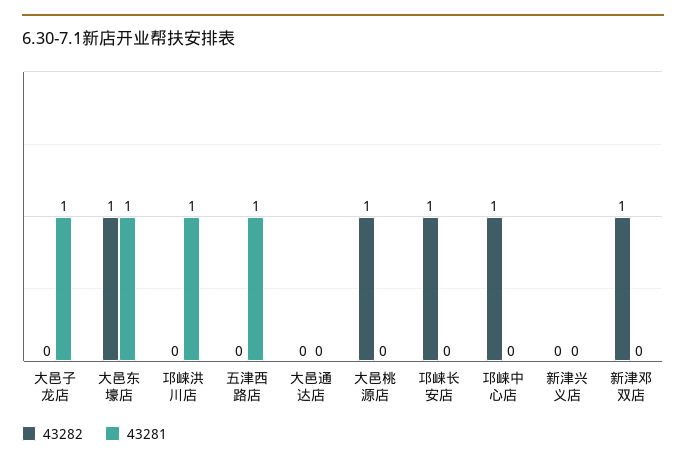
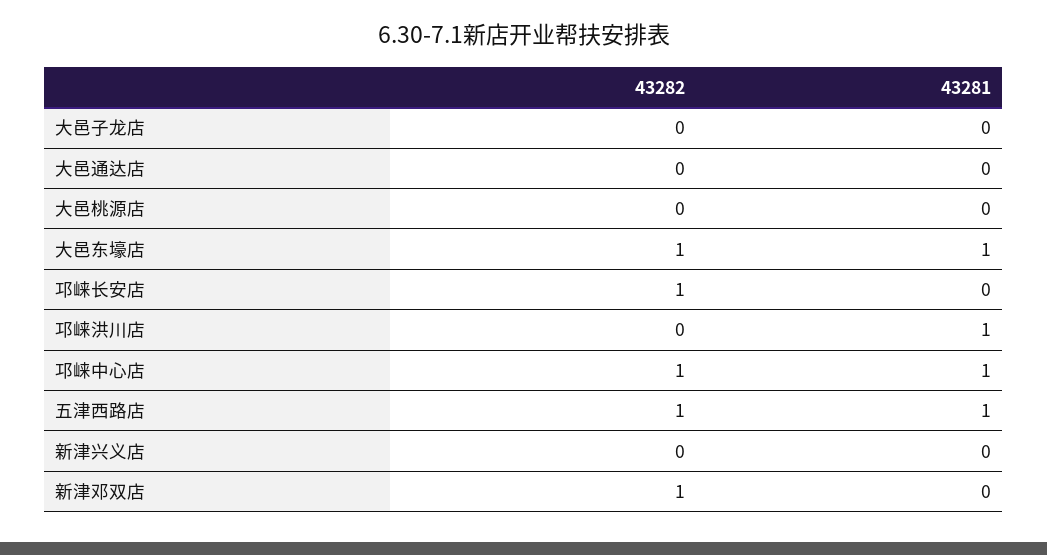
  {
    "43282": {
      "大邑子龙店": 0,
      "大邑东壕店": 1,
      "邛崃洪川店": 0,
-     "五津西路店": 0,
+     "五津西路店": 1,
      "大邑通达店": 0,
-     "大邑桃源店": 1,
+     "大邑桃源店": 0,
      "邛崃长安店": 1,
      "邛崃中心店": 1,
      "新津兴义店": 0,
      "新津邓双店": 1
    },
    "43281": {
-     "大邑子龙店": 1,
+     "大邑子龙店": 0,
      "大邑东壕店": 1,
      "邛崃洪川店": 1,
      "五津西路店": 1,
      "大邑通达店": 0,
      "大邑桃源店": 0,
      "邛崃长安店": 0,
-     "邛崃中心店": 0,
+     "邛崃中心店": 1,
      "新津兴义店": 0,
      "新津邓双店": 0
    }
  }

